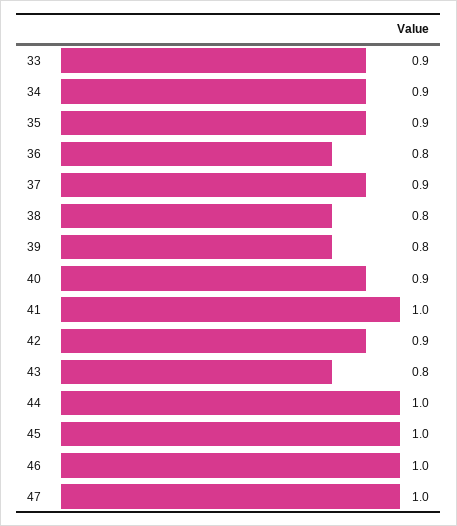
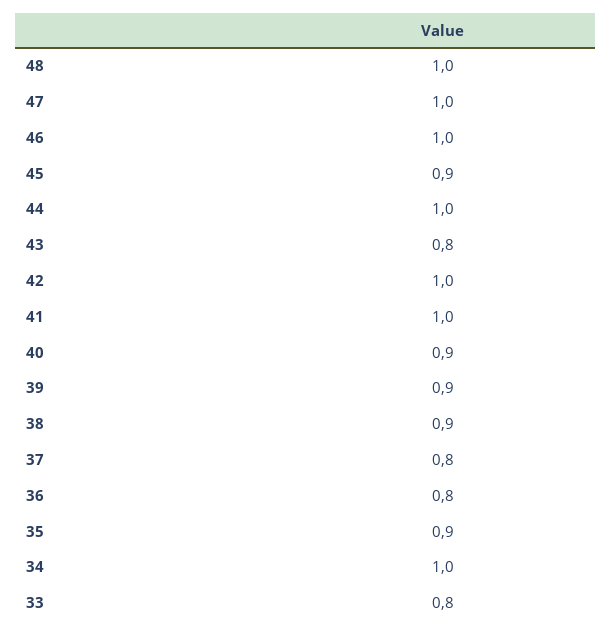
  {
-   "33": 0.9,
+   "33": 0.8,
-   "34": 0.9,
+   "34": 1,
    "35": 0.9,
    "36": 0.8,
-   "37": 0.9,
+   "37": 0.8,
-   "38": 0.8,
+   "38": 0.9,
-   "39": 0.8,
+   "39": 0.9,
    "40": 0.9,
    "41": 1,
-   "42": 0.9,
+   "42": 1,
    "43": 0.8,
    "44": 1,
-   "45": 1,
+   "45": 0.9,
    "46": 1,
-   "47": 1
+   "47": 1,
+   "48": 1
  }

